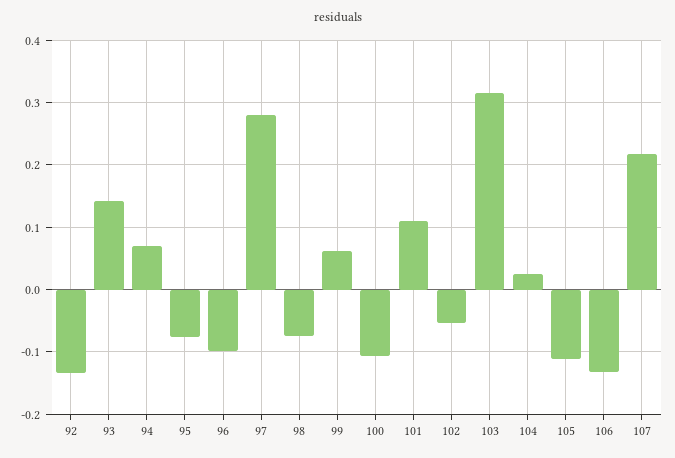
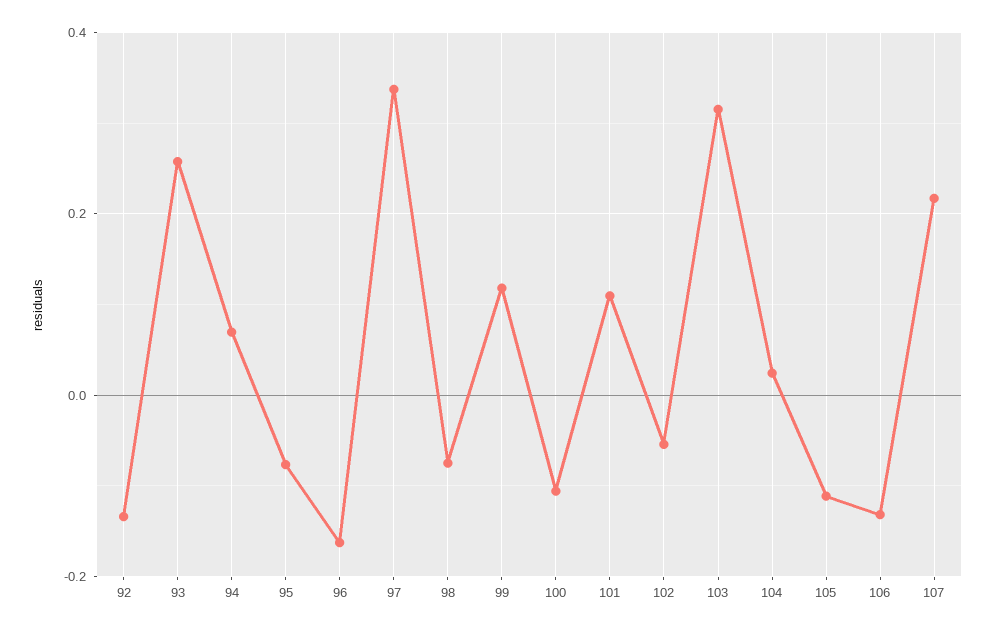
  {
    "92": -0.13,
-   "93": 0.14,
+   "93": 0.26,
    "94": 0.07,
    "95": -0.08,
-   "96": -0.1,
+   "96": -0.16,
-   "97": 0.28,
+   "97": 0.34,
    "98": -0.08,
-   "99": 0.06,
+   "99": 0.12,
    "100": -0.11,
    "101": 0.11,
    "102": -0.05,
    "103": 0.32,
    "104": 0.02,
    "105": -0.11,
    "106": -0.13,
    "107": 0.22
  }

